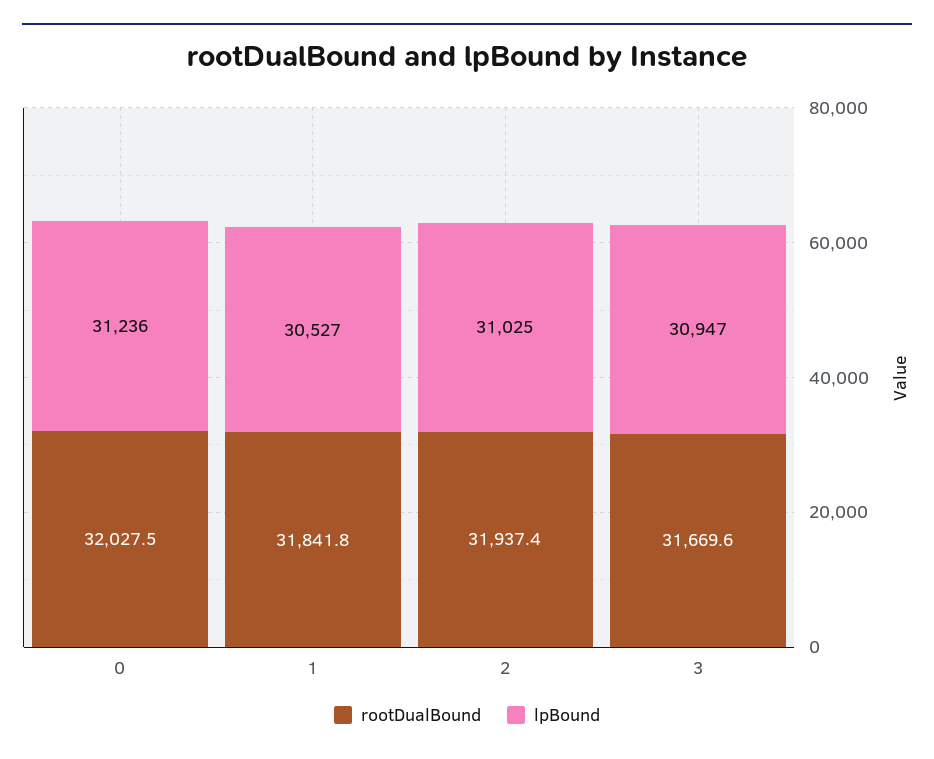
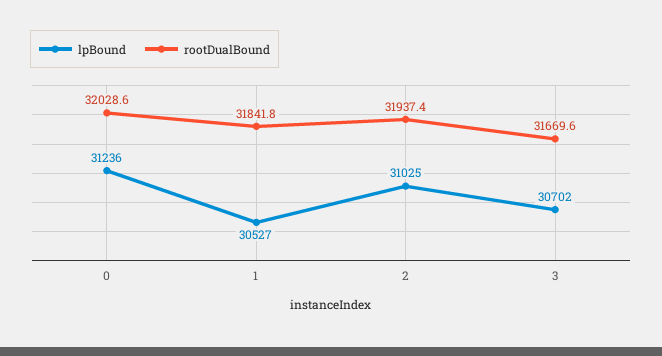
  {
    "rootDualBound": {
-     "0": 32027.5,
+     "0": 32028.6,
      "1": 31841.8,
      "2": 31937.4,
      "3": 31669.6
    },
    "lpBound": {
      "0": 31236,
      "1": 30527,
      "2": 31025,
-     "3": 30947
+     "3": 30702
    }
  }

